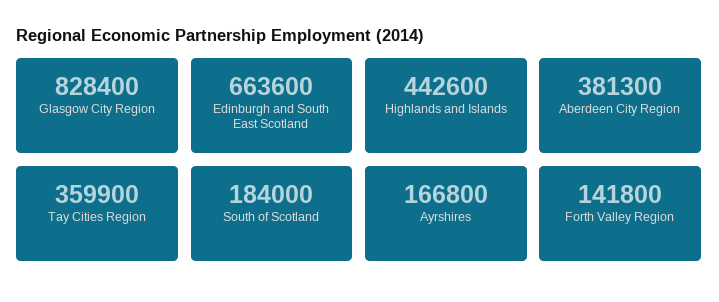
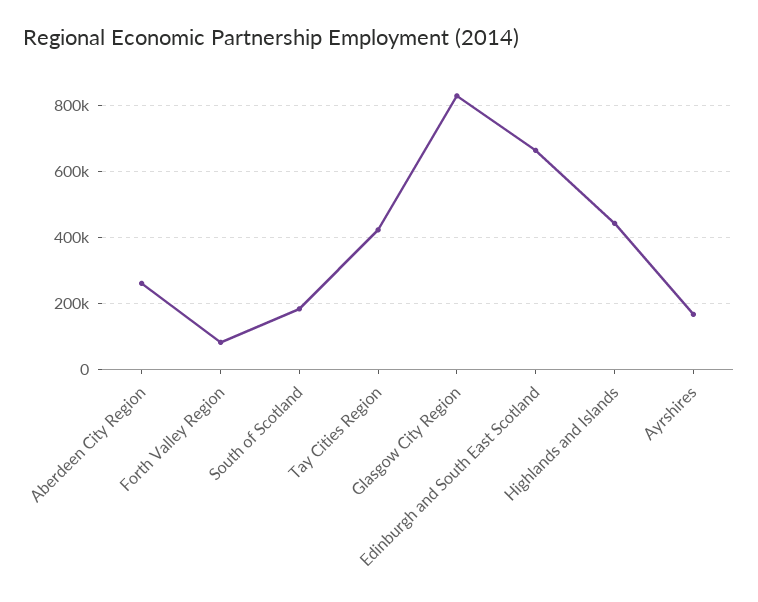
  {
    "Glasgow City Region": 828400,
    "Edinburgh and South East Scotland": 663600,
    "Highlands and Islands": 442600,
-   "Aberdeen City Region": 381300,
+   "Aberdeen City Region": 260000,
-   "Tay Cities Region": 359900,
+   "Tay Cities Region": 420000,
    "South of Scotland": 184000,
    "Ayrshires": 166800,
-   "Forth Valley Region": 141800
+   "Forth Valley Region": 80000
  }

